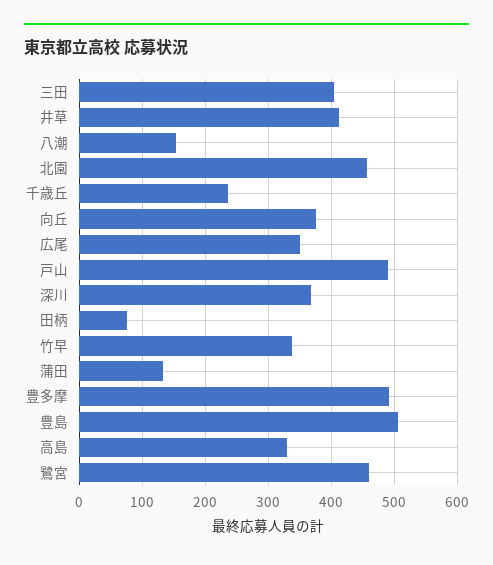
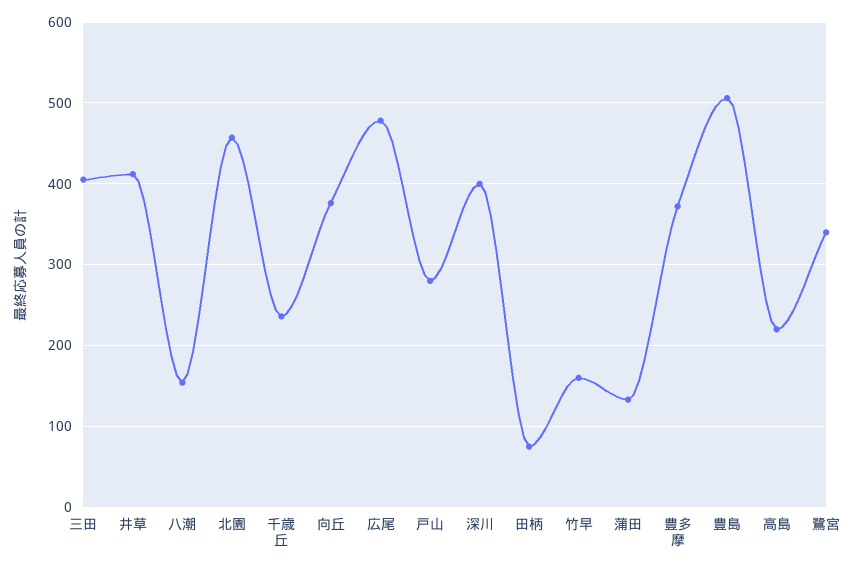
  {
    "三田": 410,
    "井草": 410,
    "八潮": 150,
    "北園": 460,
    "千歳丘": 240,
    "向丘": 380,
-   "広尾": 350,
+   "広尾": 480,
-   "戸山": 490,
+   "戸山": 280,
-   "深川": 370,
+   "深川": 400,
    "田柄": 80,
-   "竹早": 340,
+   "竹早": 160,
    "蒲田": 130,
-   "豊多摩": 490,
+   "豊多摩": 370,
    "豊島": 510,
-   "高島": 330,
+   "高島": 220,
-   "鷺宮": 460
+   "鷺宮": 340
  }

